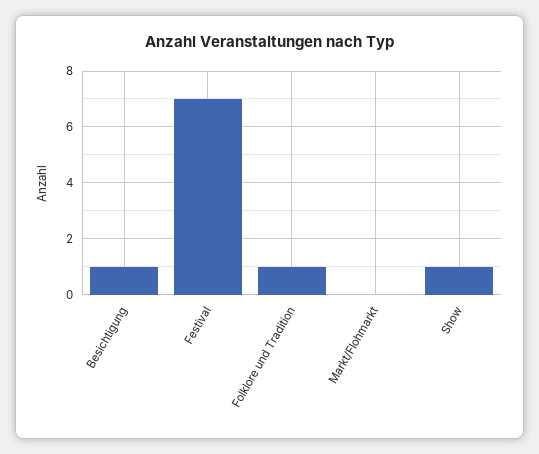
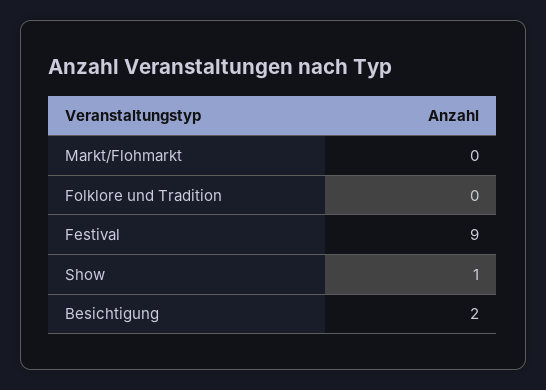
  {
-   "Besichtigung": 1,
+   "Besichtigung": 2,
-   "Festival": 7,
+   "Festival": 9,
-   "Folklore und Tradition": 1,
+   "Folklore und Tradition": 0,
    "Markt/Flohmarkt": 0,
    "Show": 1
  }

